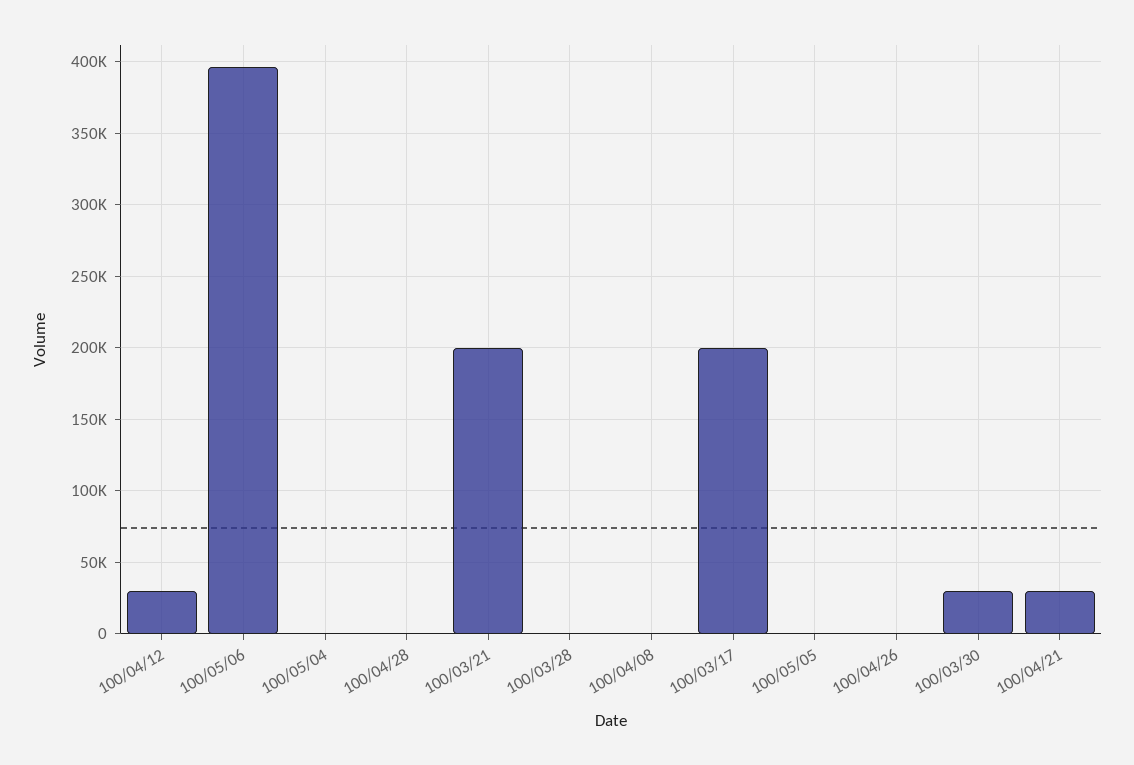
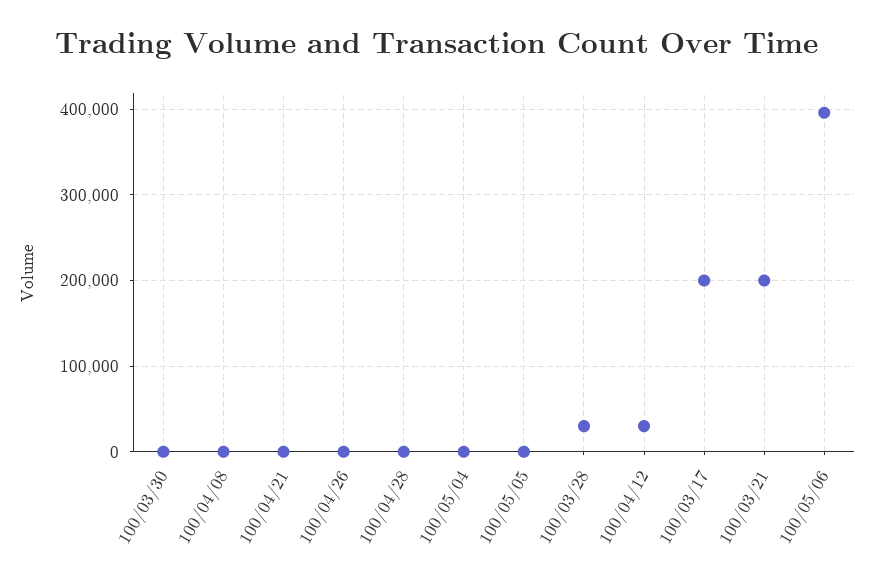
  {
    "100/04/12": 30000,
    "100/05/06": 395000,
    "100/05/04": 0,
    "100/04/28": 0,
    "100/03/21": 200000,
-   "100/03/28": 0,
+   "100/03/28": 30000,
    "100/04/08": 0,
    "100/03/17": 200000,
    "100/05/05": 0,
    "100/04/26": 0,
-   "100/03/30": 30000,
+   "100/03/30": 0,
-   "100/04/21": 30000
+   "100/04/21": 0
  }

